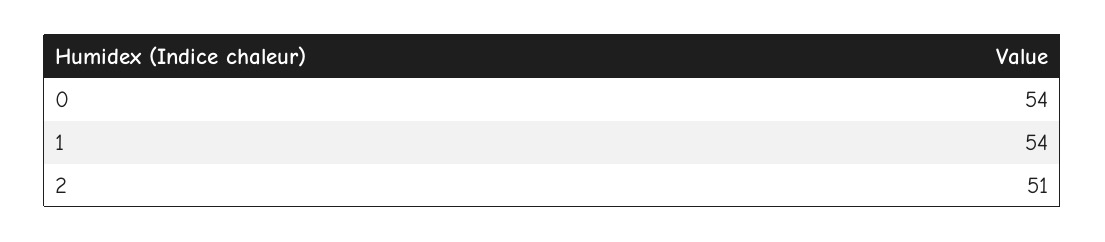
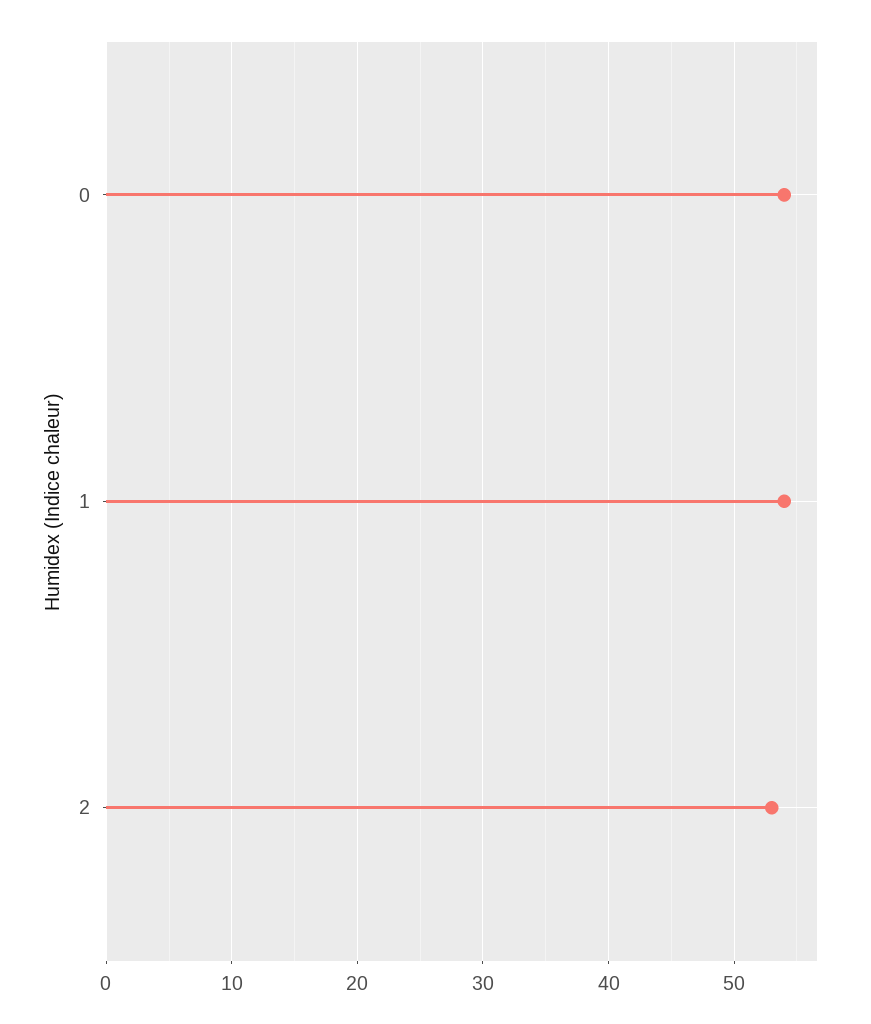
  {
    "0": 54,
    "1": 54,
-   "2": 51
+   "2": 53
  }

